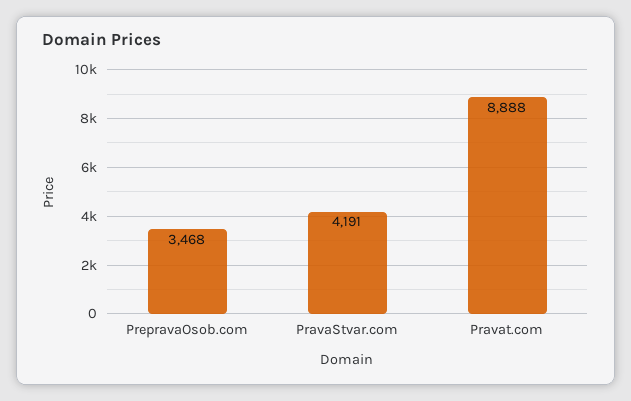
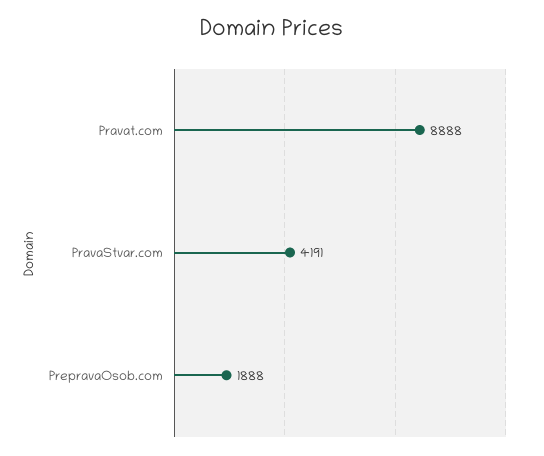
  {
-   "PrepravaOsob.com": 3468,
+   "PrepravaOsob.com": 1888,
    "PravaStvar.com": 4191,
    "Pravat.com": 8888
  }

